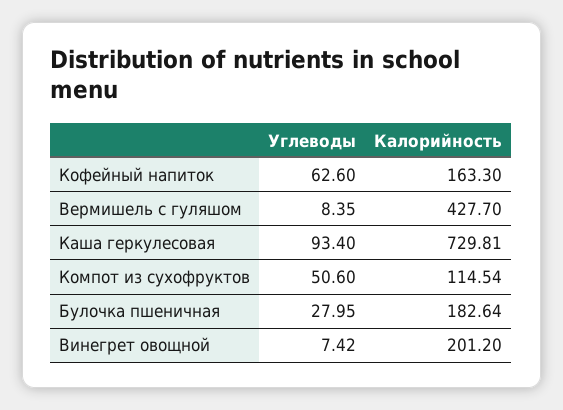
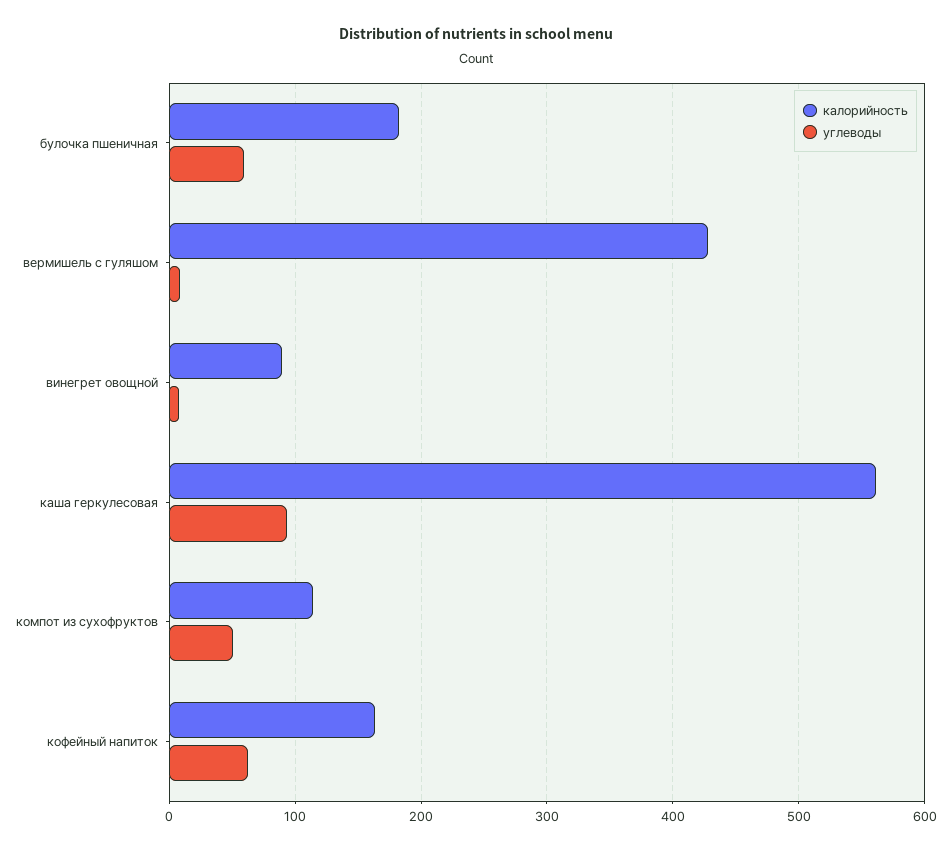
  {
    "Углеводы": {
      "Кофейный напиток": 62.6,
      "Вермишель с гуляшом": 8.35,
      "Каша геркулесовая": 93.4,
      "Компот из сухофруктов": 50.6,
-     "Булочка пшеничная": 27.95,
+     "Булочка пшеничная": 60,
      "Винегрет овощной": 7.42
    },
    "Калорийность": {
      "Кофейный напиток": 163.3,
      "Вермишель с гуляшом": 427.7,
-     "Каша геркулесовая": 729.81,
+     "Каша геркулесовая": 560,
      "Компот из сухофруктов": 114.54,
      "Булочка пшеничная": 182.64,
-     "Винегрет овощной": 201.2
+     "Винегрет овощной": 90
    }
  }

